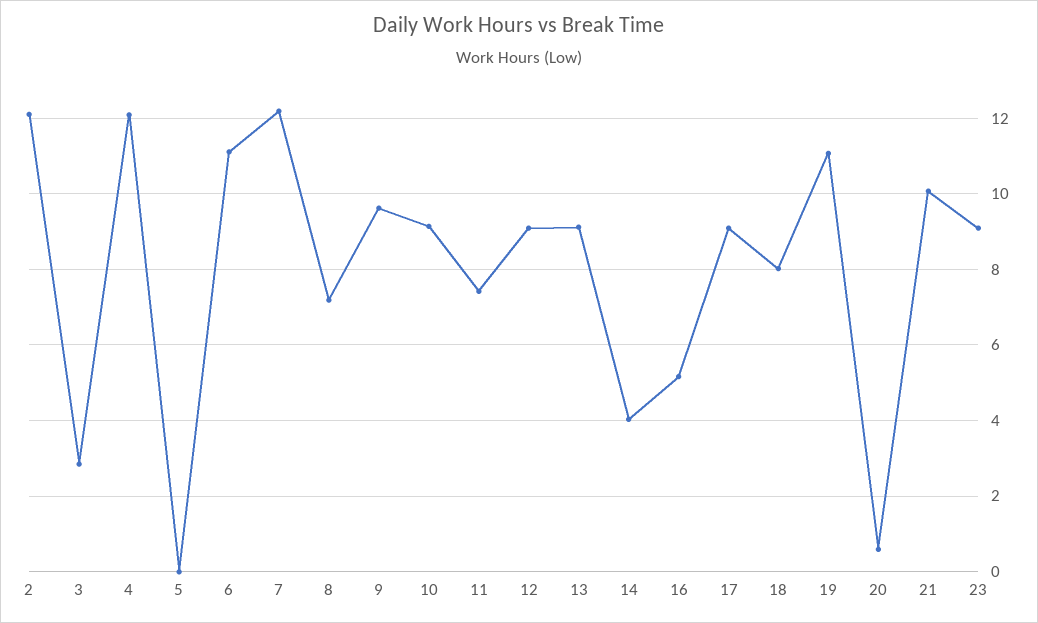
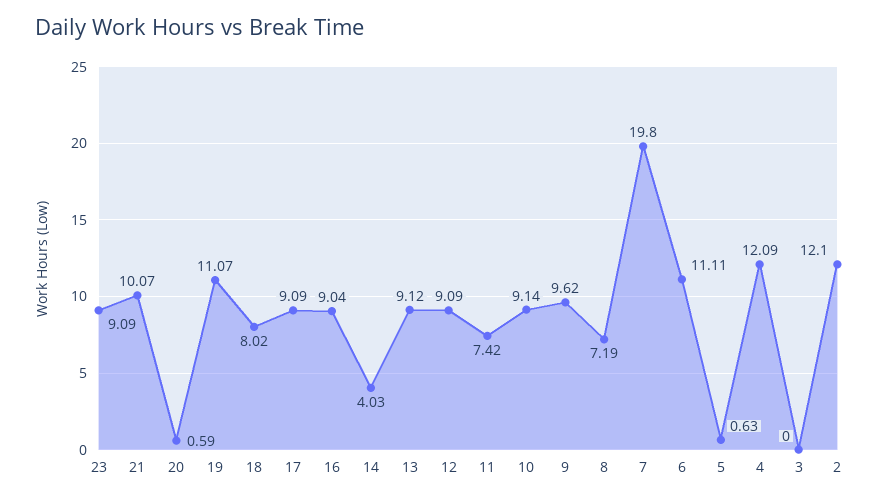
  {
    "2": 12.1,
-   "3": 2.8,
+   "3": 0,
    "4": 12.09,
-   "5": 0,
+   "5": 0.63,
    "6": 11.11,
-   "7": 12.2,
+   "7": 19.8,
    "8": 7.19,
    "9": 9.62,
    "10": 9.14,
    "11": 7.42,
    "12": 9.09,
    "13": 9.12,
    "14": 4.03,
-   "16": 5.2,
+   "16": 9.04,
    "17": 9.09,
    "18": 8.02,
    "19": 11.07,
    "20": 0.59,
    "21": 10.07,
    "23": 9.09
  }

